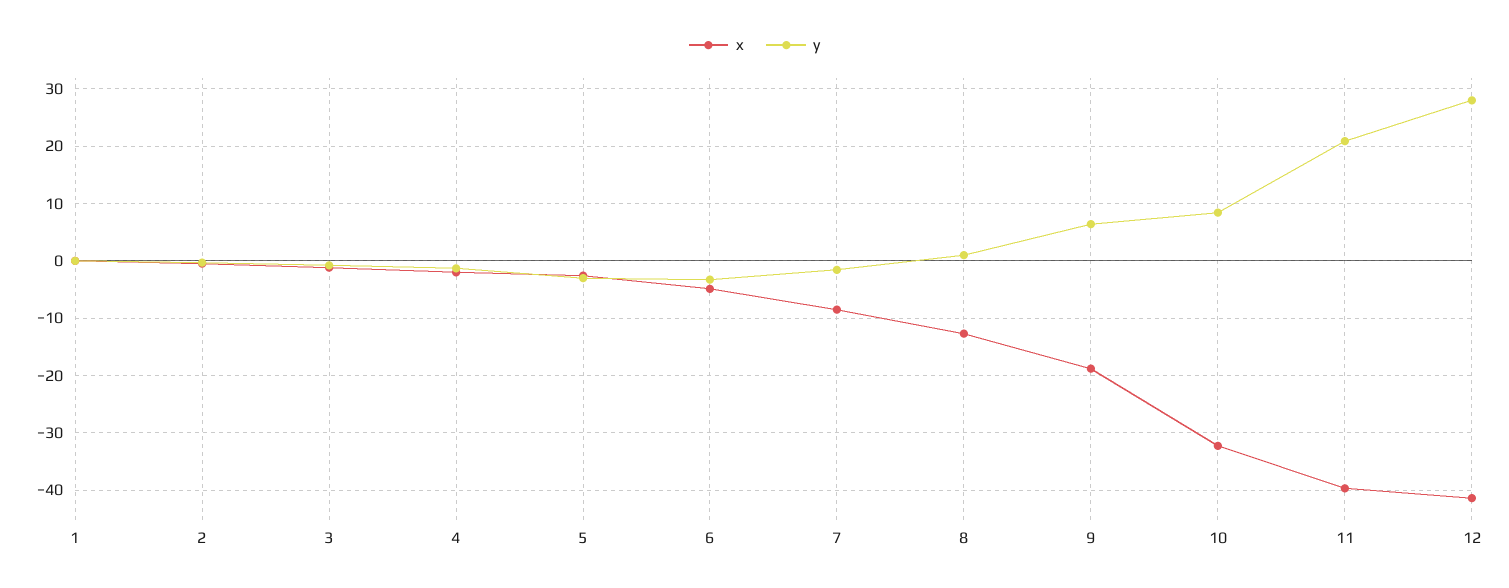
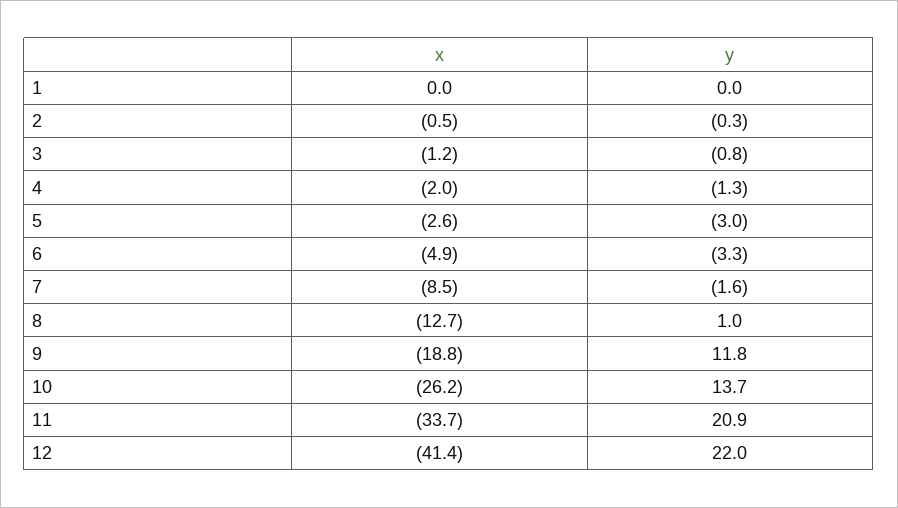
  {
    "x": {
      "1": 0,
      "2": -0.5,
      "3": -1.2,
      "4": -2,
      "5": -2.6,
      "6": -4.9,
      "7": -8.5,
      "8": -12.7,
      "9": -18.8,
-     "10": -32,
+     "10": -26.2,
-     "11": -40,
+     "11": -33.7,
      "12": -41.4
    },
    "y": {
      "1": 0,
      "2": -0.3,
      "3": -0.8,
      "4": -1.3,
      "5": -3,
      "6": -3.3,
      "7": -1.6,
      "8": 1,
-     "9": 6,
+     "9": 11.8,
-     "10": 8,
+     "10": 13.7,
      "11": 20.9,
-     "12": 28
+     "12": 22
    }
  }

